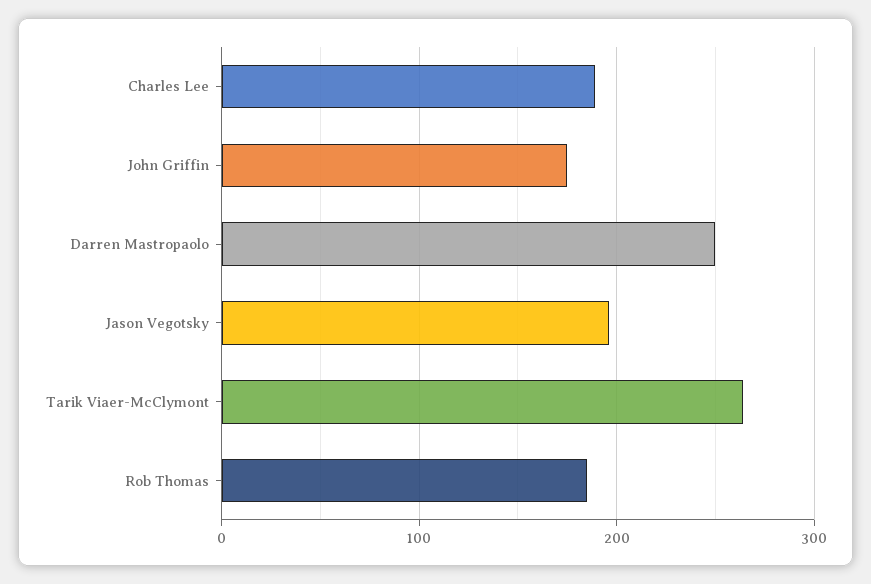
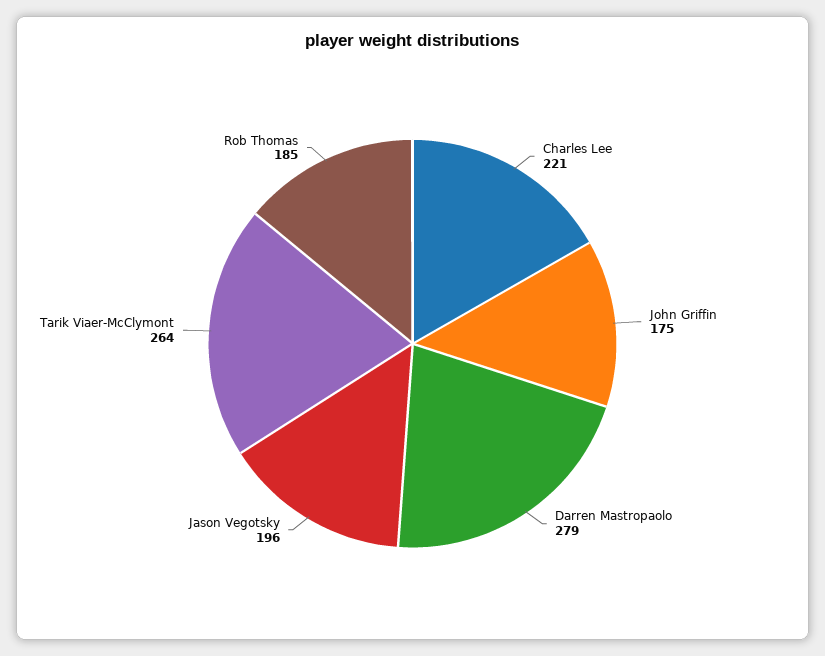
  {
-   "Charles Lee": 190,
+   "Charles Lee": 221,
    "John Griffin": 175,
-   "Darren Mastropaolo": 250,
+   "Darren Mastropaolo": 279,
    "Jason Vegotsky": 196,
    "Tarik Viaer-McClymont": 264,
    "Rob Thomas": 185
  }

